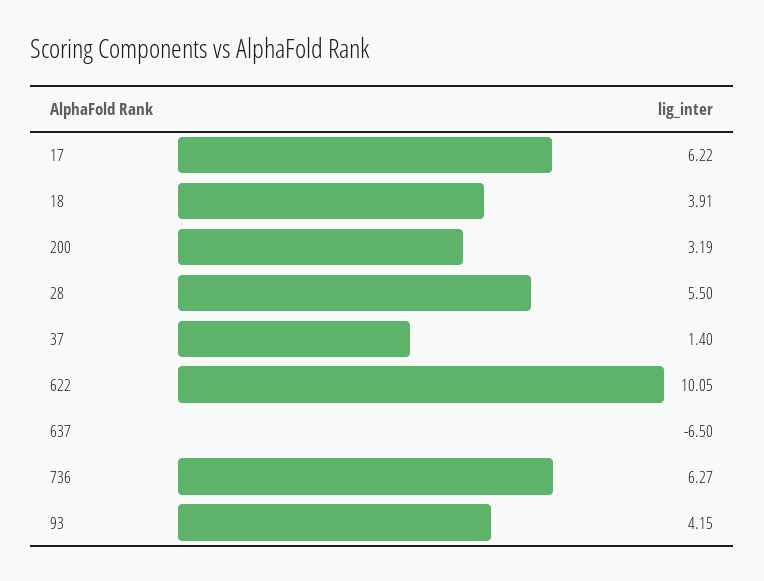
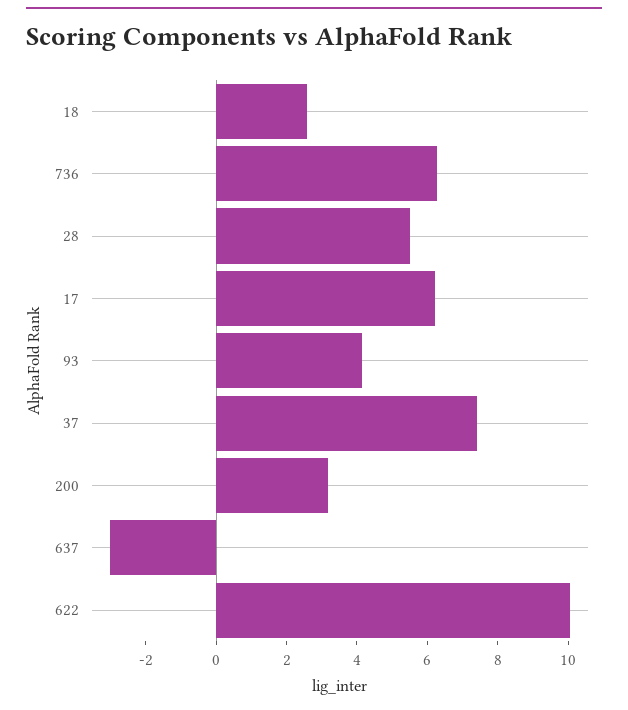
  {
    "17": 6.22,
-   "18": 3.91,
+   "18": 2.5,
    "200": 3.19,
    "28": 5.5,
-   "37": 1.4,
+   "37": 7.5,
    "622": 10.05,
-   "637": -6.5,
+   "637": -3,
    "736": 6.27,
    "93": 4.15
  }

